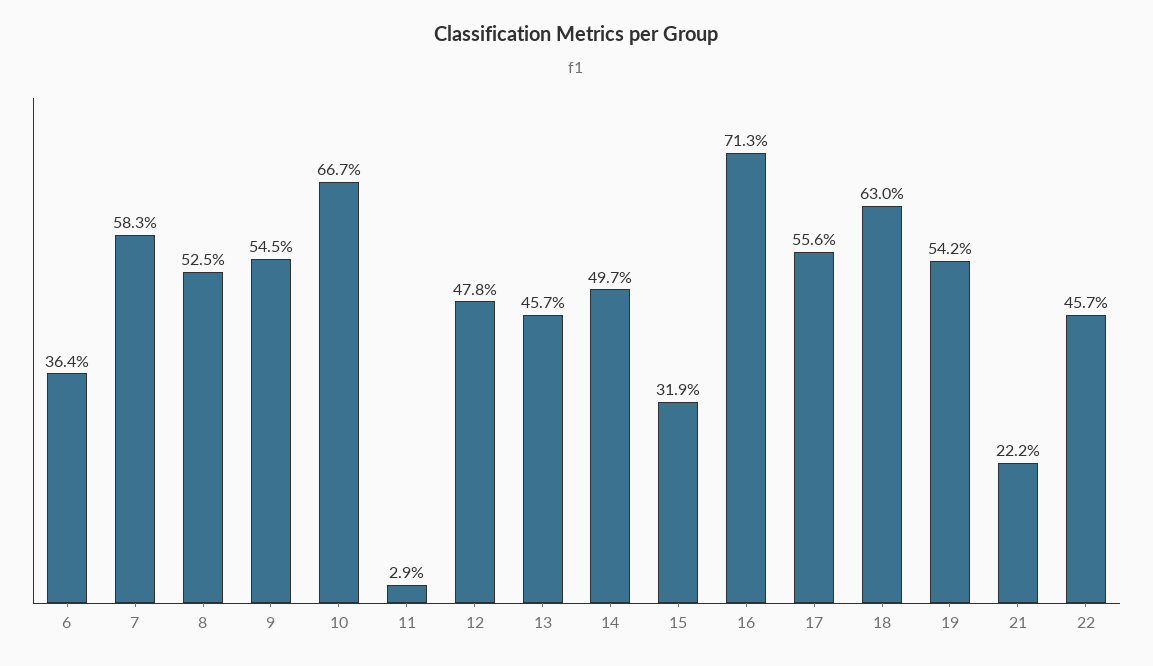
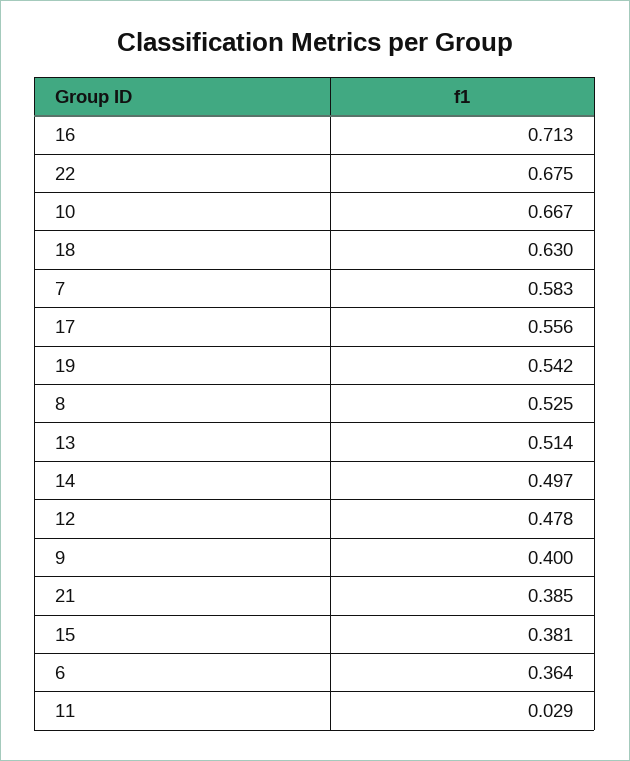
  {
    "6": 0.364,
    "7": 0.583,
    "8": 0.525,
-   "9": 0.545,
+   "9": 0.4,
    "10": 0.667,
    "11": 0.029,
    "12": 0.478,
-   "13": 0.457,
+   "13": 0.514,
    "14": 0.497,
-   "15": 0.319,
+   "15": 0.381,
    "16": 0.713,
    "17": 0.556,
    "18": 0.63,
    "19": 0.542,
-   "21": 0.222,
+   "21": 0.385,
-   "22": 0.457
+   "22": 0.675
  }

